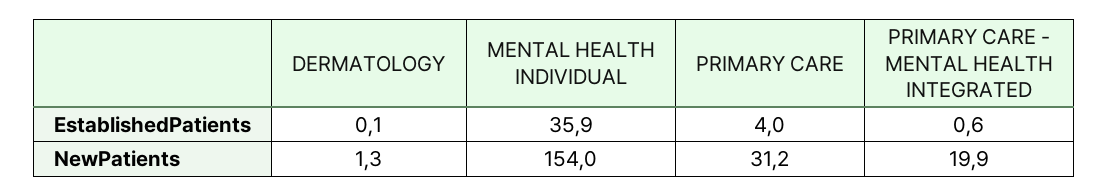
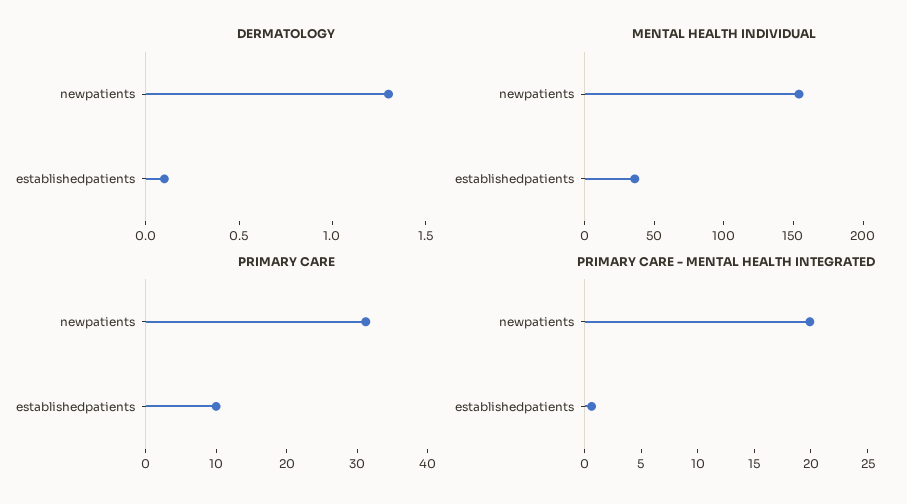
  {
    "DERMATOLOGY": {
      "EstablishedPatients": 0.1,
      "NewPatients": 1.3
    },
    "MENTAL HEALTH INDIVIDUAL": {
      "EstablishedPatients": 35.9,
      "NewPatients": 154
    },
    "PRIMARY CARE": {
-     "EstablishedPatients": 4,
+     "EstablishedPatients": 10,
      "NewPatients": 31.2
    },
    "PRIMARY CARE - MENTAL HEALTH INTEGRATED": {
      "EstablishedPatients": 0.6,
      "NewPatients": 19.9
    }
  }

